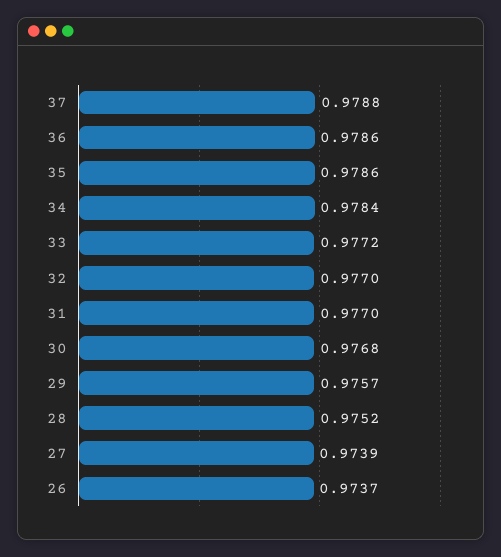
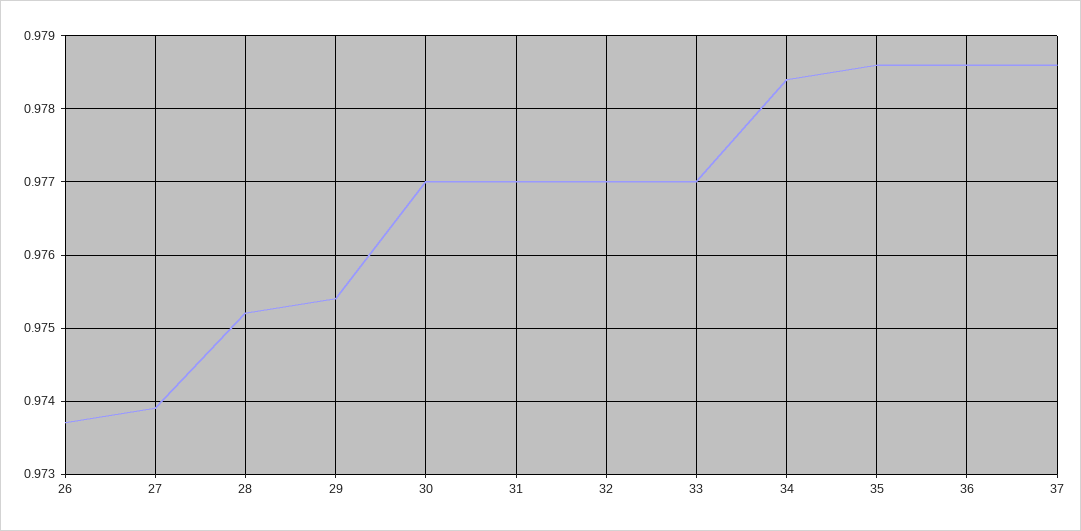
  {
-   "37": 0.9788,
+   "37": 0.9786,
    "36": 0.9786,
    "35": 0.9786,
    "34": 0.9784,
-   "33": 0.9772,
+   "33": 0.977,
    "32": 0.977,
    "31": 0.977,
-   "30": 0.9768,
+   "30": 0.977,
-   "29": 0.9757,
+   "29": 0.9754,
    "28": 0.9752,
    "27": 0.9739,
    "26": 0.9737
  }

